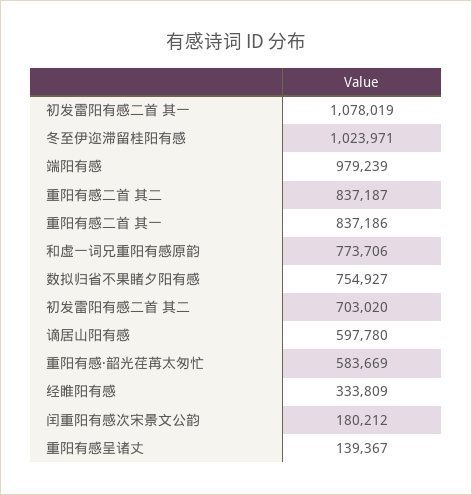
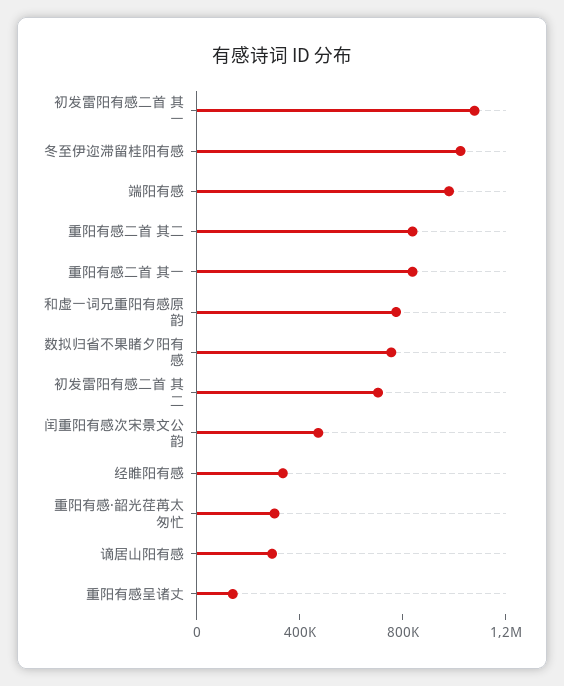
  {
    "初发雷阳有感二首 其一": 1078019,
    "冬至伊迩滞留桂阳有感": 1023971,
    "端阳有感": 979239,
    "重阳有感二首 其二": 837187,
    "重阳有感二首 其一": 837186,
    "和虚一词兄重阳有感原韵": 773706,
    "数拟归省不果睹夕阳有感": 754927,
    "初发雷阳有感二首 其二": 703020,
-   "谪居山阳有感": 597780,
+   "谪居山阳有感": 300000,
-   "重阳有感·韶光荏苒太匆忙": 583669,
+   "重阳有感·韶光荏苒太匆忙": 300000,
    "经睢阳有感": 333809,
-   "闰重阳有感次宋景文公韵": 180212,
+   "闰重阳有感次宋景文公韵": 500000,
    "重阳有感呈诸丈": 139367
  }

